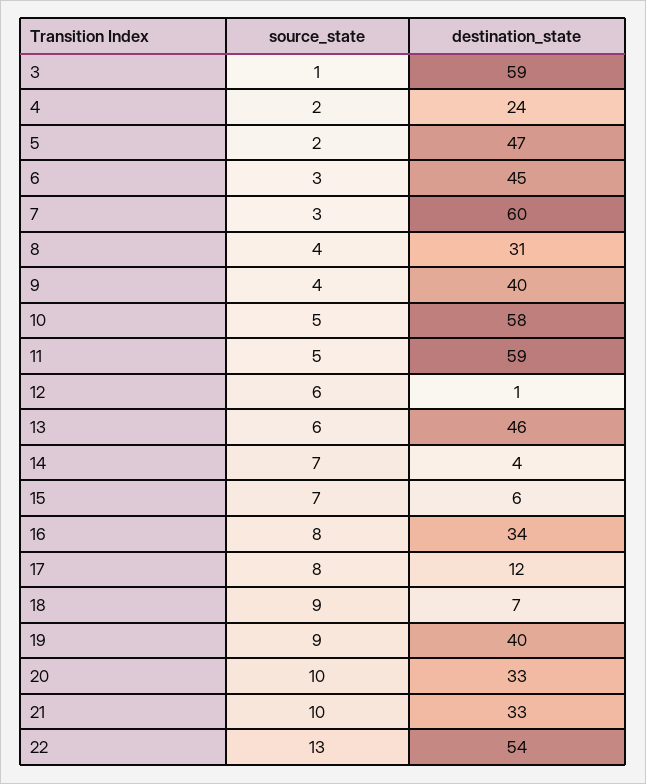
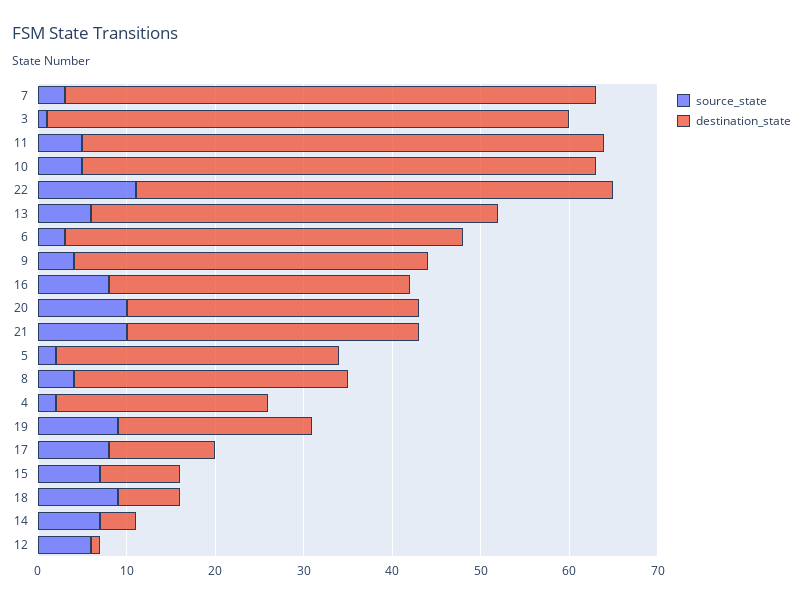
  {
    "source_state": {
      "3": 1,
      "4": 2,
      "5": 2,
      "6": 3,
      "7": 3,
      "8": 4,
      "9": 4,
      "10": 5,
      "11": 5,
      "12": 6,
      "13": 6,
      "14": 7,
      "15": 7,
      "16": 8,
      "17": 8,
      "18": 9,
      "19": 9,
      "20": 10,
      "21": 10,
-     "22": 13
+     "22": 11
    },
    "destination_state": {
      "3": 59,
      "4": 24,
-     "5": 47,
+     "5": 32,
      "6": 45,
      "7": 60,
      "8": 31,
      "9": 40,
      "10": 58,
      "11": 59,
      "12": 1,
      "13": 46,
      "14": 4,
-     "15": 6,
+     "15": 9,
      "16": 34,
      "17": 12,
      "18": 7,
-     "19": 40,
+     "19": 22,
      "20": 33,
      "21": 33,
      "22": 54
    }
  }

